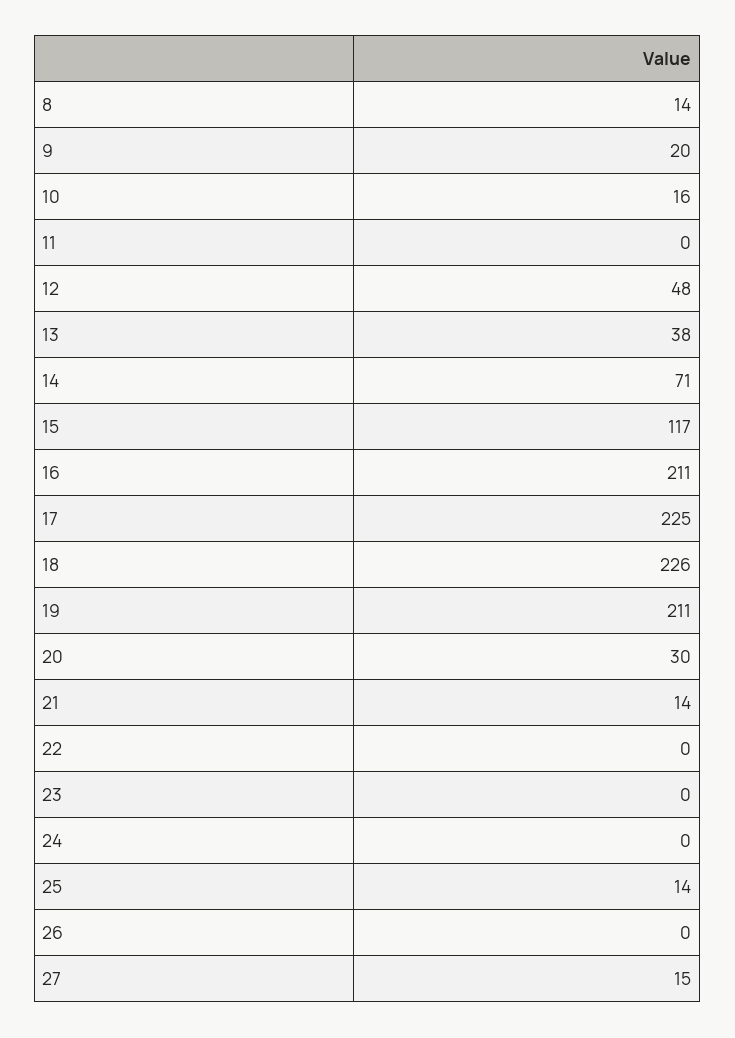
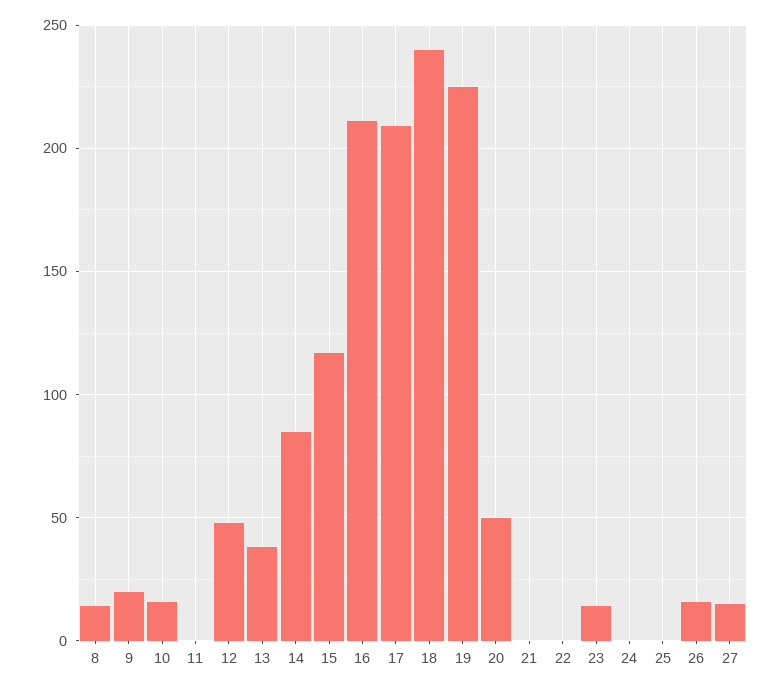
  {
    "8": 14,
    "9": 20,
    "10": 16,
    "11": 0,
    "12": 48,
    "13": 38,
-   "14": 71,
+   "14": 85,
    "15": 117,
    "16": 211,
-   "17": 225,
+   "17": 210,
-   "18": 226,
+   "18": 240,
-   "19": 211,
+   "19": 225,
-   "20": 30,
+   "20": 50,
-   "21": 14,
+   "21": 0,
    "22": 0,
-   "23": 0,
+   "23": 15,
    "24": 0,
-   "25": 14,
+   "25": 0,
-   "26": 0,
+   "26": 15,
    "27": 15
  }

